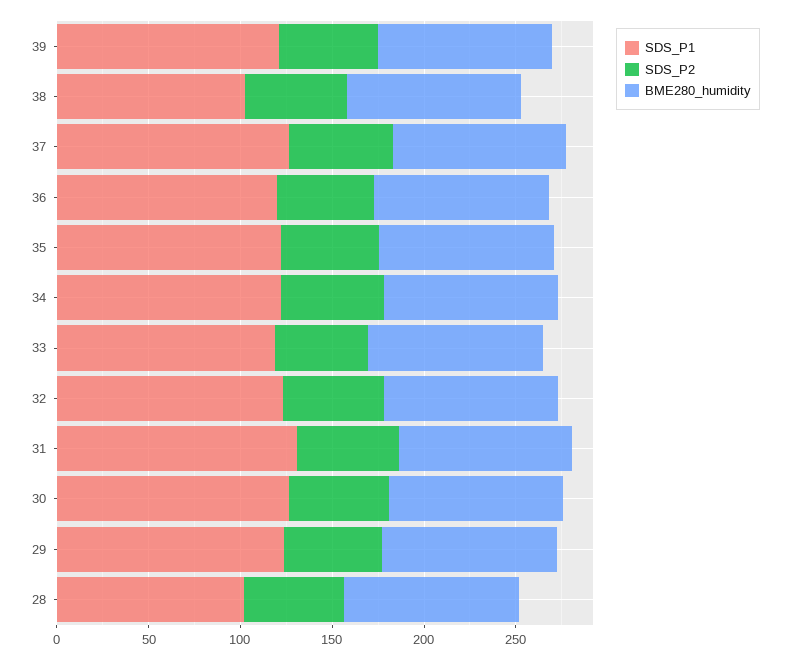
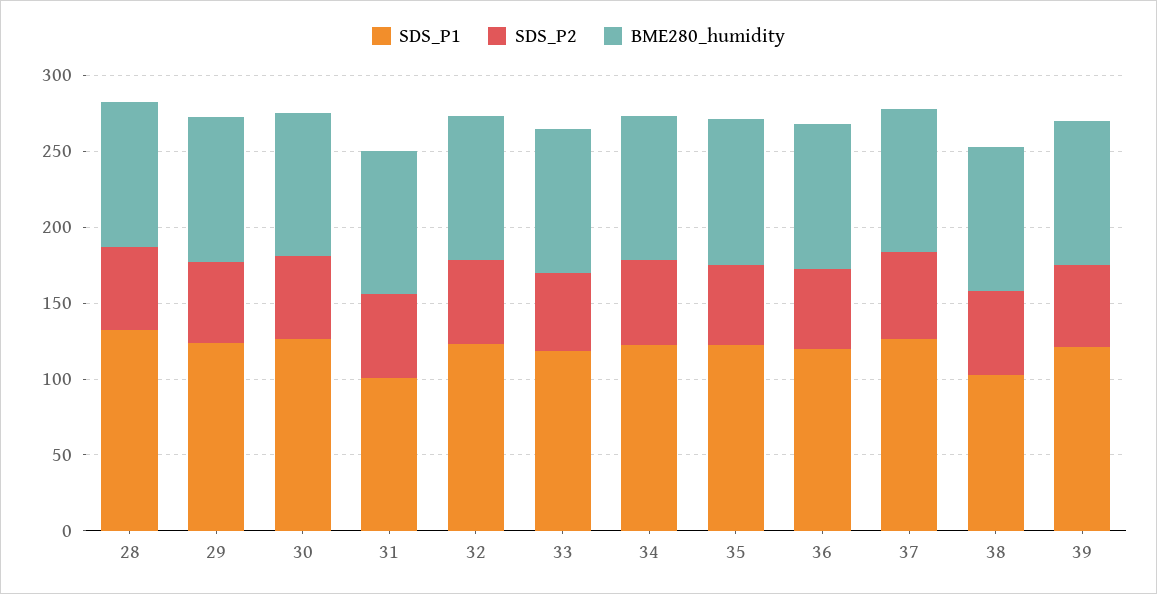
  {
    "SDS_P1": {
      "39": 120,
      "38": 100,
      "37": 130,
      "36": 120,
      "35": 120,
      "34": 120,
      "33": 120,
      "32": 120,
-     "31": 130,
+     "31": 100,
      "30": 130,
      "29": 120,
-     "28": 100
+     "28": 130
    },
    "SDS_P2": {
      "39": 50,
      "38": 60,
      "37": 60,
      "36": 50,
      "35": 50,
      "34": 60,
      "33": 50,
      "32": 50,
      "31": 60,
      "30": 50,
      "29": 50,
      "28": 50
    },
    "BME280_humidity": {
      "39": 90,
      "38": 90,
      "37": 90,
      "36": 100,
      "35": 100,
      "34": 90,
      "33": 100,
      "32": 90,
      "31": 90,
      "30": 90,
      "29": 100,
      "28": 100
    }
  }

